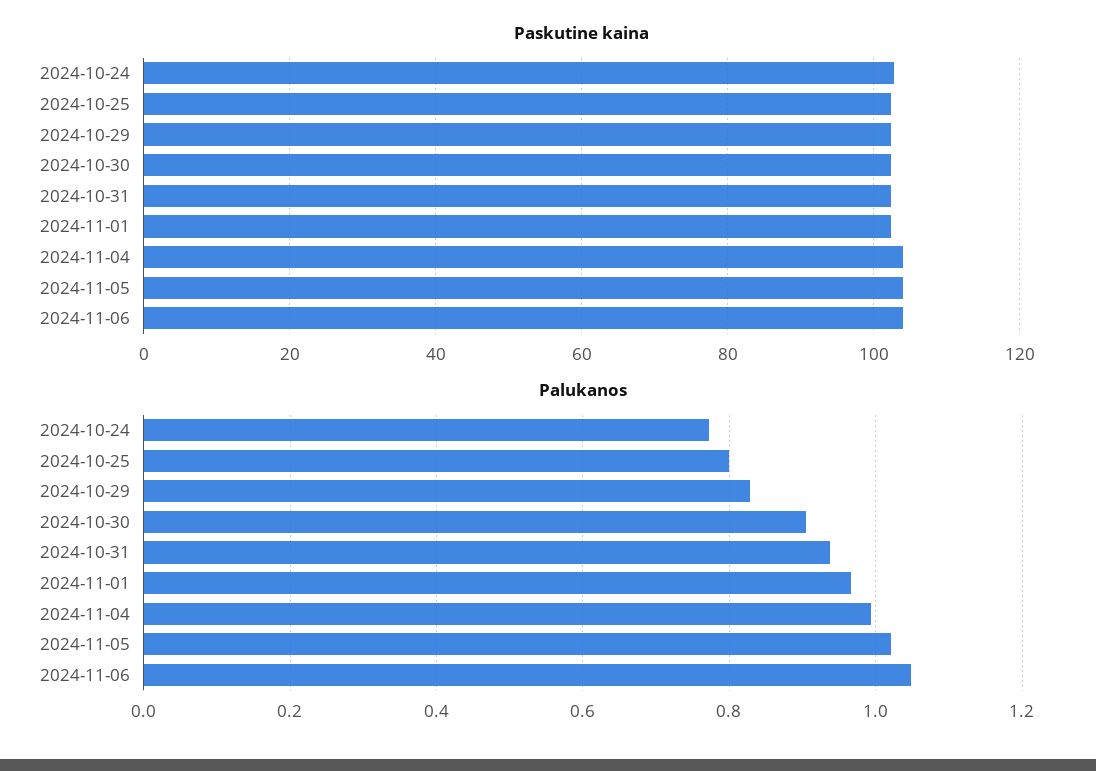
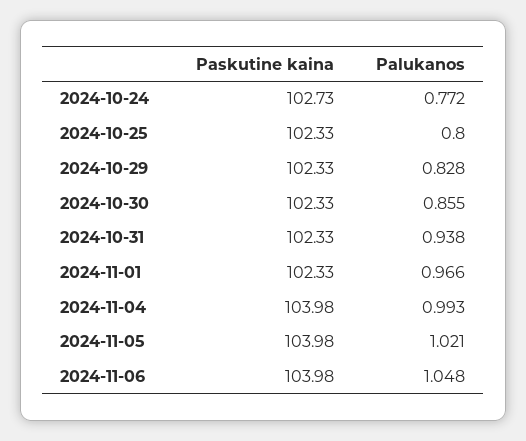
  {
    "Paskutine kaina": {
      "2024-10-24": 102.73,
      "2024-10-25": 102.33,
      "2024-10-29": 102.33,
      "2024-10-30": 102.33,
      "2024-10-31": 102.33,
      "2024-11-01": 102.33,
      "2024-11-04": 103.98,
      "2024-11-05": 103.98,
      "2024-11-06": 103.98
    },
    "Palukanos": {
      "2024-10-24": 0.772,
      "2024-10-25": 0.8,
      "2024-10-29": 0.828,
-     "2024-10-30": 0.9,
+     "2024-10-30": 0.855,
      "2024-10-31": 0.938,
      "2024-11-01": 0.966,
      "2024-11-04": 0.993,
      "2024-11-05": 1.021,
      "2024-11-06": 1.048
    }
  }

